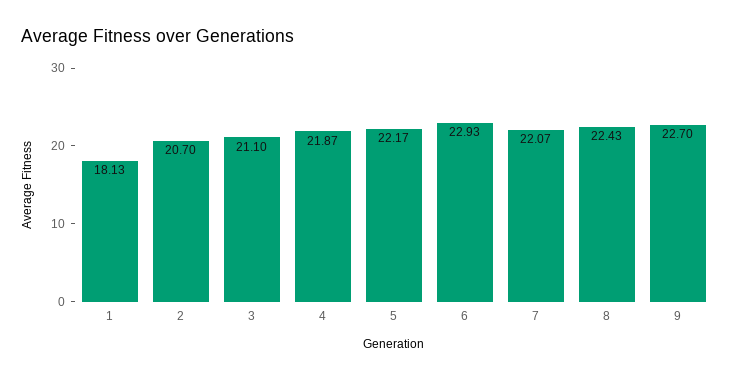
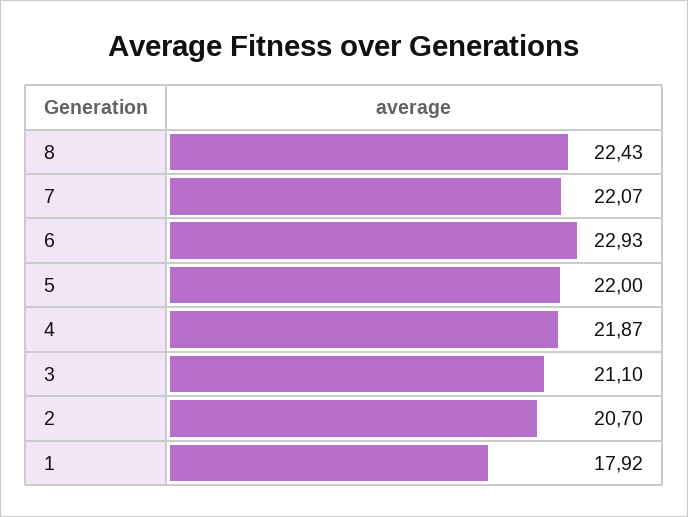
  {
-   "1": 18.13,
+   "1": 17.92,
    "2": 20.7,
    "3": 21.1,
    "4": 21.87,
-   "5": 22.17,
+   "5": 22,
    "6": 22.93,
    "7": 22.07,
-   "8": 22.43,
+   "8": 22.43
-   "9": 22.7
  }

